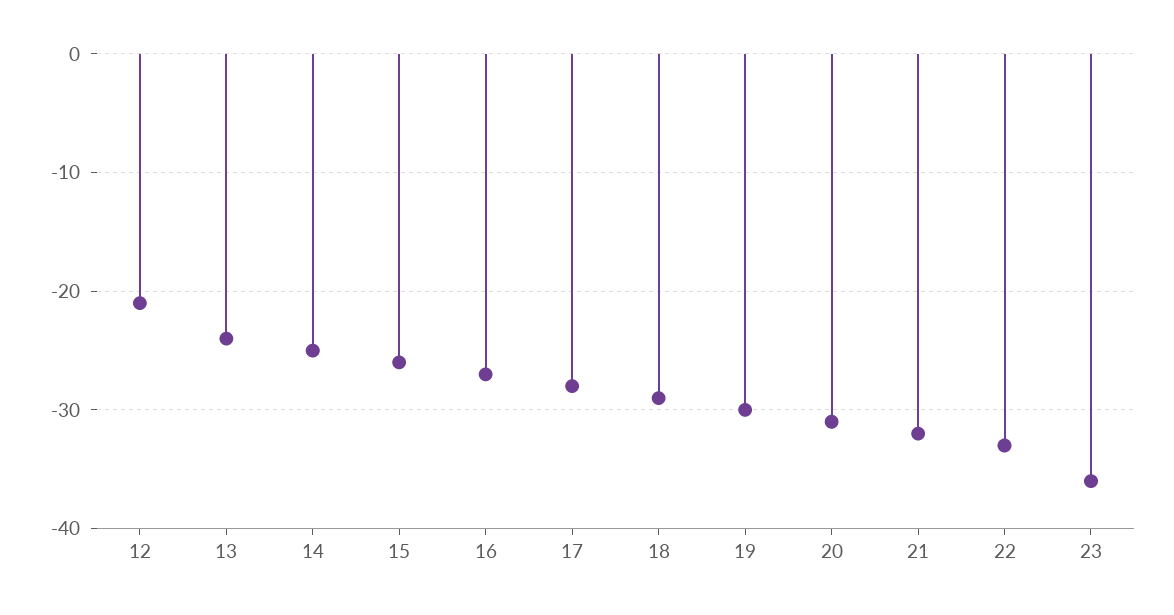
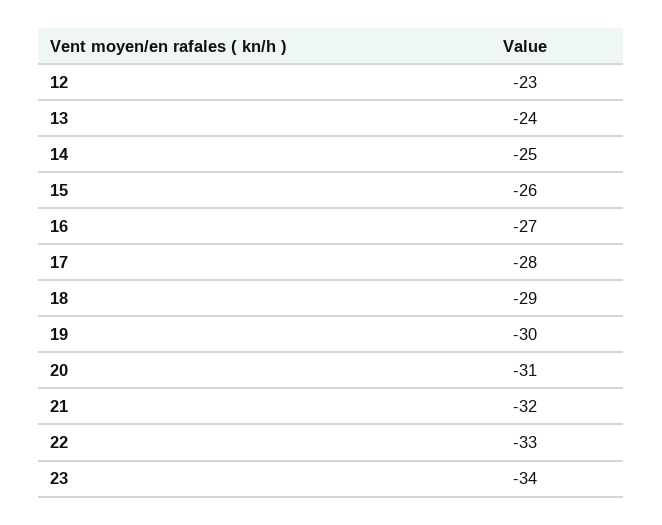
  {
-   "12": -21,
+   "12": -23,
    "13": -24,
    "14": -25,
    "15": -26,
    "16": -27,
    "17": -28,
    "18": -29,
    "19": -30,
    "20": -31,
    "21": -32,
    "22": -33,
-   "23": -36
+   "23": -34
  }

